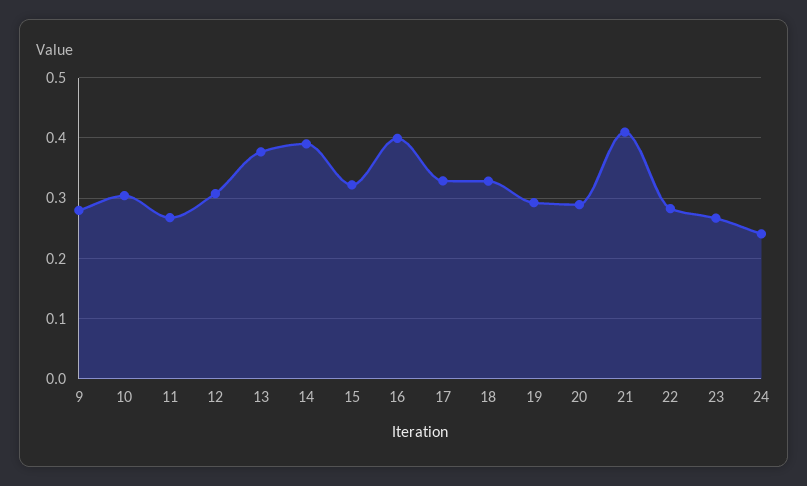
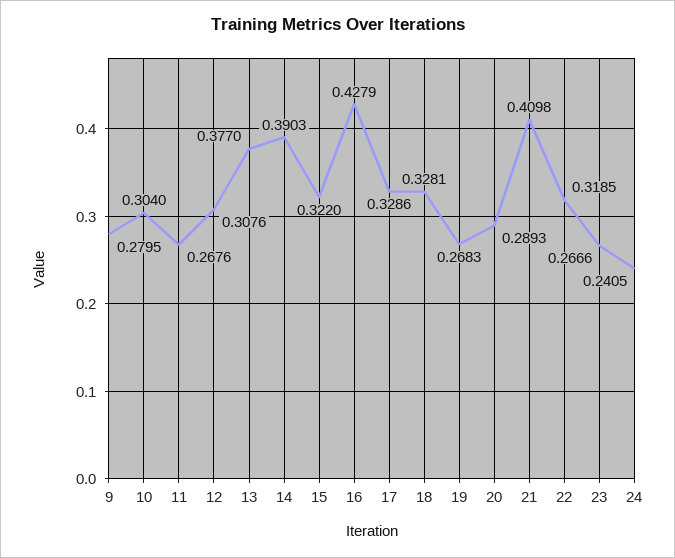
  {
    "9": 0.2795,
    "10": 0.304,
    "11": 0.2676,
    "12": 0.3076,
    "13": 0.377,
    "14": 0.3903,
    "15": 0.322,
-   "16": 0.4,
+   "16": 0.4279,
    "17": 0.3286,
    "18": 0.3281,
-   "19": 0.29,
+   "19": 0.2683,
    "20": 0.2893,
    "21": 0.4098,
-   "22": 0.28,
+   "22": 0.3185,
    "23": 0.2666,
    "24": 0.2405
  }

